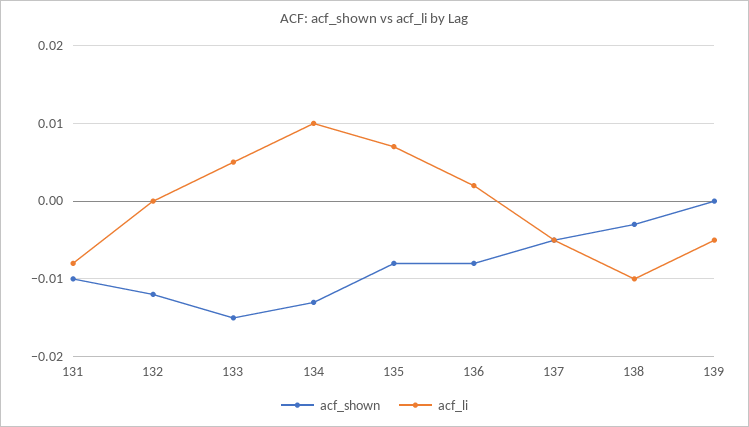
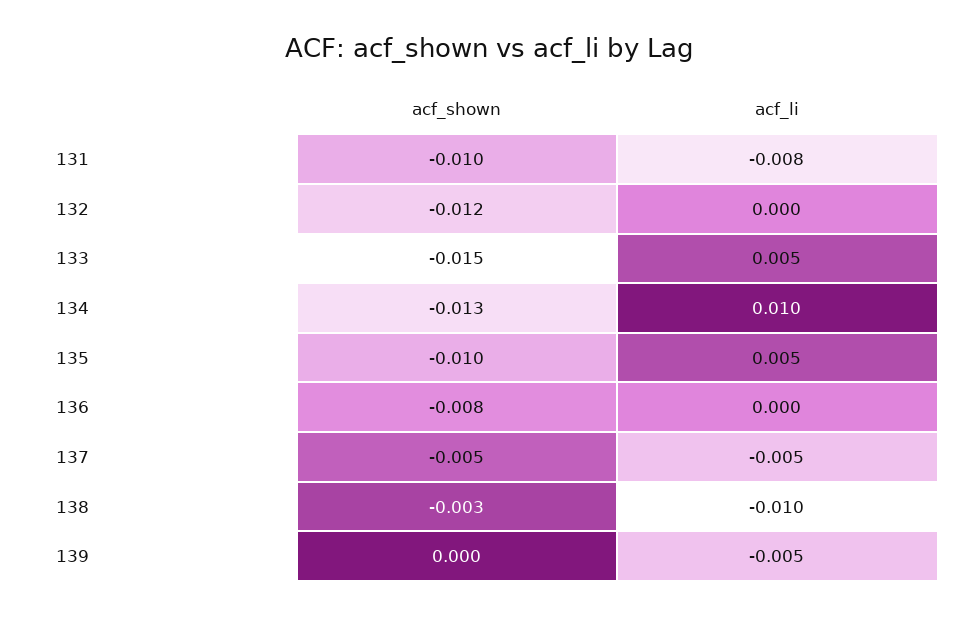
  {
    "acf_shown": {
      "131": -0.01,
      "132": -0.012,
      "133": -0.015,
      "134": -0.013,
-     "135": -0.008,
+     "135": -0.01,
      "136": -0.008,
      "137": -0.005,
      "138": -0.003,
      "139": 0
    },
    "acf_li": {
      "131": -0.008,
      "132": 0,
      "133": 0.005,
      "134": 0.01,
-     "135": 0.007,
+     "135": 0.005,
-     "136": 0.002,
+     "136": 0,
      "137": -0.005,
      "138": -0.01,
      "139": -0.005
    }
  }

